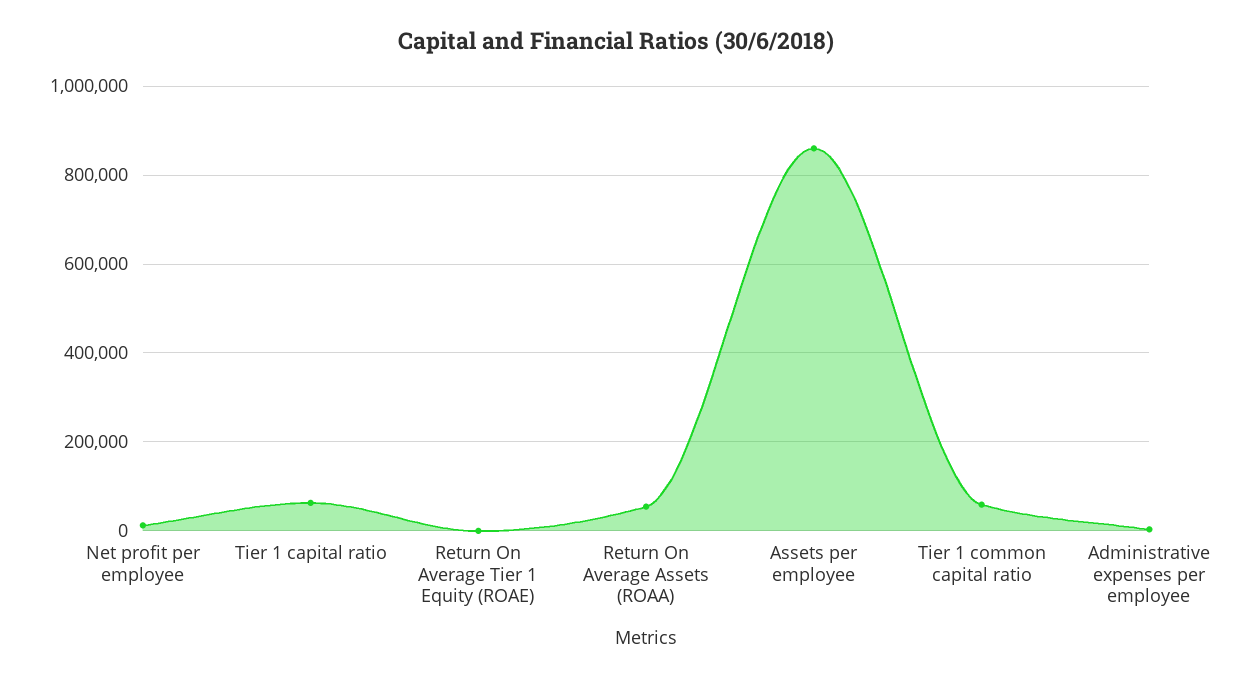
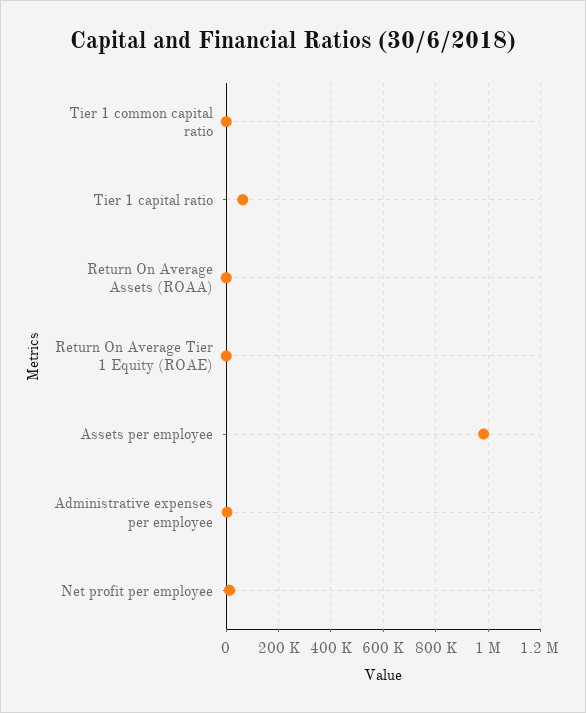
  {
    "Net profit per employee": 20000,
    "Tier 1 capital ratio": 60000,
    "Return On Average Tier 1 Equity (ROAE)": 0,
-   "Return On Average Assets (ROAA)": 60000,
+   "Return On Average Assets (ROAA)": 0,
-   "Assets per employee": 860000,
+   "Assets per employee": 975000,
-   "Tier 1 common capital ratio": 60000,
+   "Tier 1 common capital ratio": 0,
    "Administrative expenses per employee": 0
  }

